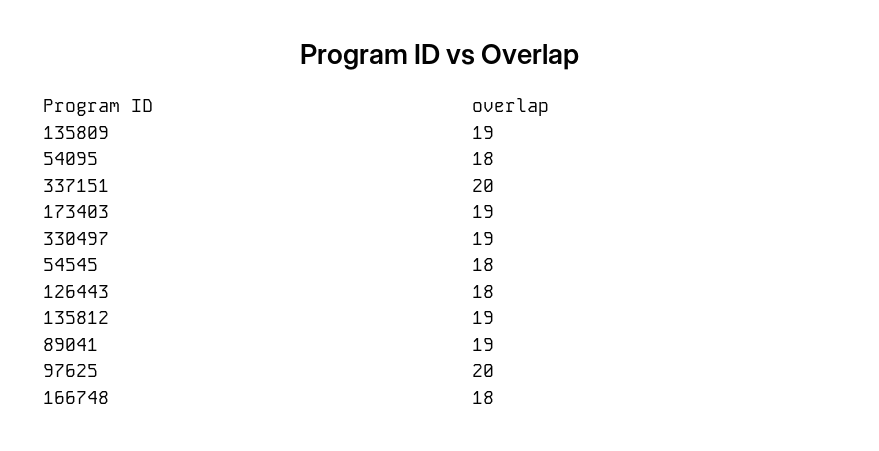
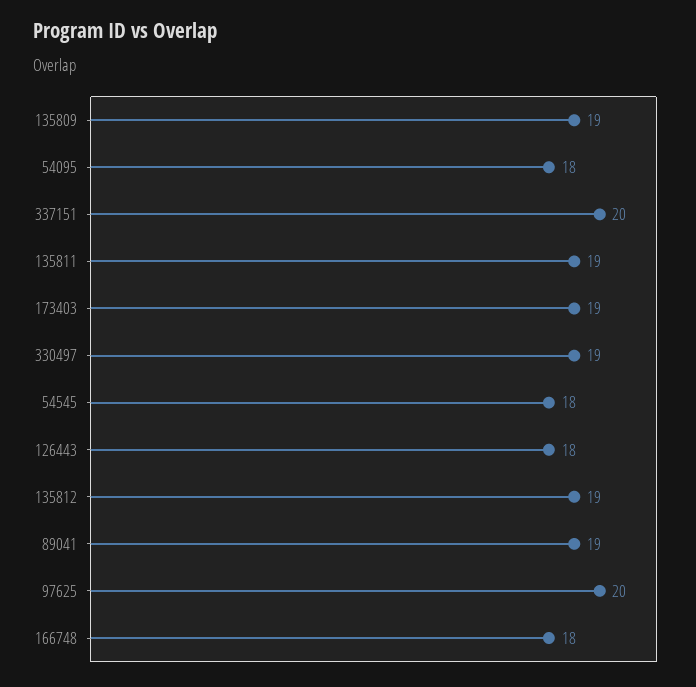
  {
    "135809": 19,
    "54095": 18,
    "337151": 20,
    "173403": 19,
    "330497": 19,
    "54545": 18,
    "126443": 18,
    "135812": 19,
    "89041": 19,
    "97625": 20,
-   "166748": 18
+   "166748": 18,
+   "135811": 19
  }

